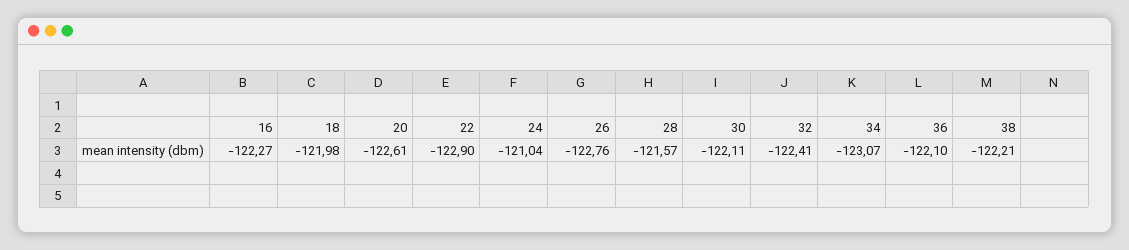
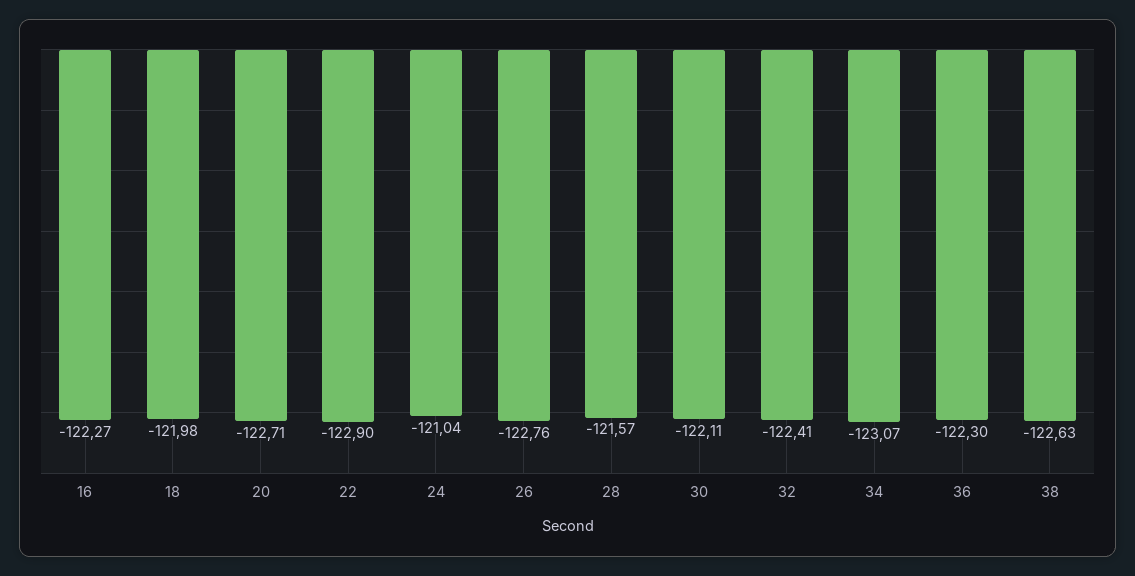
  {
    "16": -122.27,
    "18": -121.98,
-   "20": -122.61,
+   "20": -122.71,
    "22": -122.9,
    "24": -121.04,
    "26": -122.76,
    "28": -121.57,
    "30": -122.11,
    "32": -122.41,
    "34": -123.07,
-   "36": -122.1,
+   "36": -122.3,
-   "38": -122.21
+   "38": -122.63
  }

